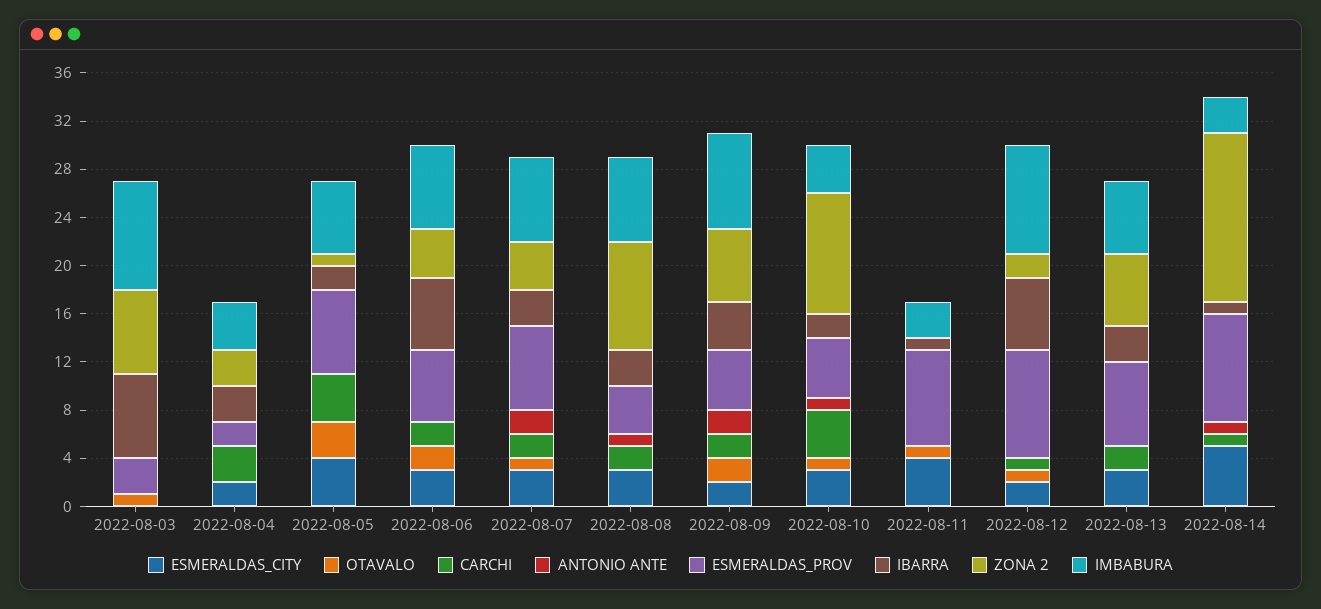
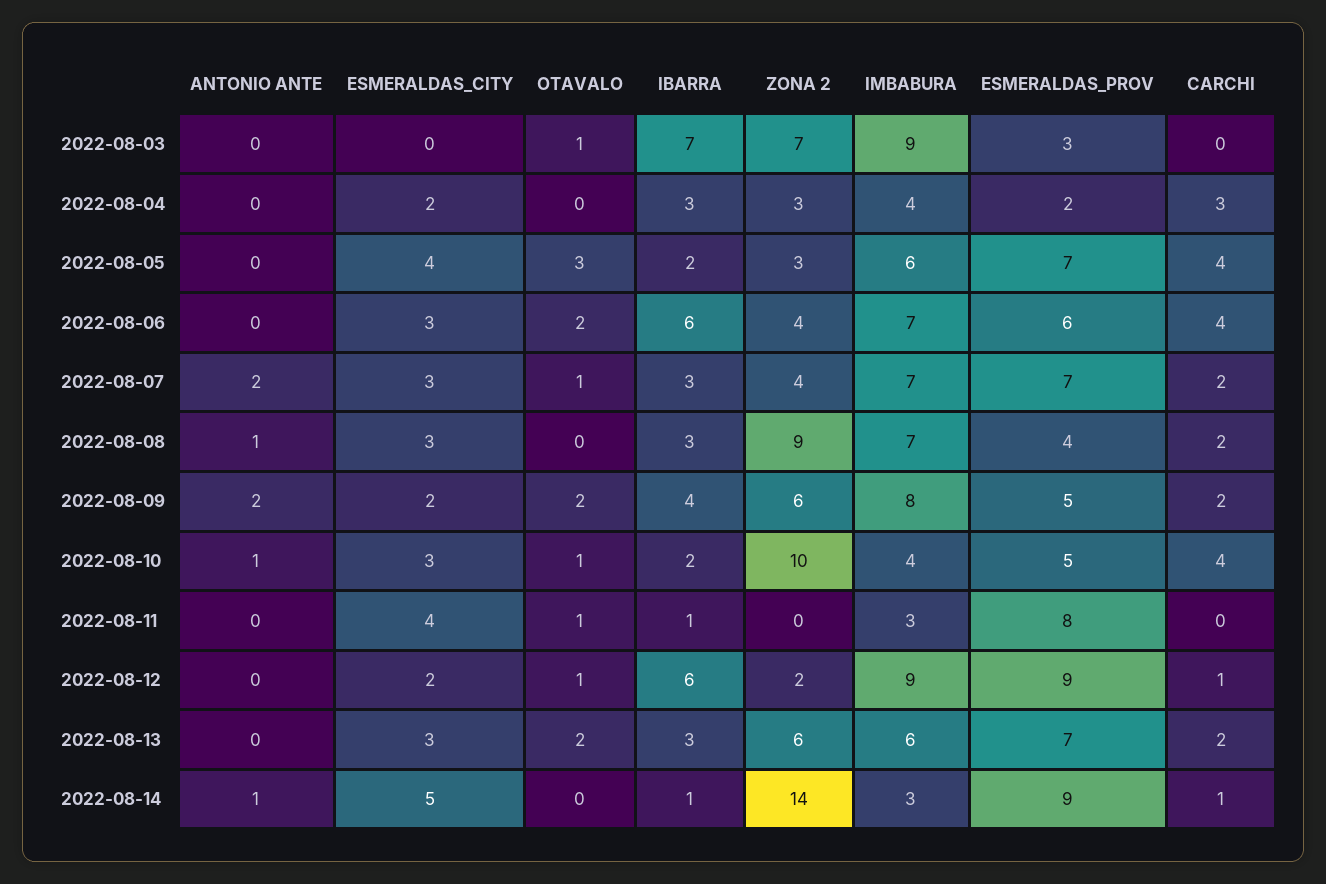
  {
    "ESMERALDAS_CITY": {
      "2022-08-03": 0,
      "2022-08-04": 2,
      "2022-08-05": 4,
      "2022-08-06": 3,
      "2022-08-07": 3,
      "2022-08-08": 3,
      "2022-08-09": 2,
      "2022-08-10": 3,
      "2022-08-11": 4,
      "2022-08-12": 2,
      "2022-08-13": 3,
      "2022-08-14": 5
    },
    "OTAVALO": {
      "2022-08-03": 1,
      "2022-08-04": 0,
      "2022-08-05": 3,
      "2022-08-06": 2,
      "2022-08-07": 1,
      "2022-08-08": 0,
      "2022-08-09": 2,
      "2022-08-10": 1,
      "2022-08-11": 1,
      "2022-08-12": 1,
-     "2022-08-13": 0,
+     "2022-08-13": 2,
      "2022-08-14": 0
    },
    "CARCHI": {
      "2022-08-03": 0,
      "2022-08-04": 3,
      "2022-08-05": 4,
-     "2022-08-06": 2,
+     "2022-08-06": 4,
      "2022-08-07": 2,
      "2022-08-08": 2,
      "2022-08-09": 2,
      "2022-08-10": 4,
      "2022-08-11": 0,
      "2022-08-12": 1,
      "2022-08-13": 2,
      "2022-08-14": 1
    },
    "ANTONIO ANTE": {
      "2022-08-03": 0,
      "2022-08-04": 0,
      "2022-08-05": 0,
      "2022-08-06": 0,
      "2022-08-07": 2,
      "2022-08-08": 1,
      "2022-08-09": 2,
      "2022-08-10": 1,
      "2022-08-11": 0,
      "2022-08-12": 0,
      "2022-08-13": 0,
      "2022-08-14": 1
    },
    "ESMERALDAS_PROV": {
      "2022-08-03": 3,
      "2022-08-04": 2,
      "2022-08-05": 7,
      "2022-08-06": 6,
      "2022-08-07": 7,
      "2022-08-08": 4,
      "2022-08-09": 5,
      "2022-08-10": 5,
      "2022-08-11": 8,
      "2022-08-12": 9,
      "2022-08-13": 7,
      "2022-08-14": 9
    },
    "IBARRA": {
      "2022-08-03": 7,
      "2022-08-04": 3,
      "2022-08-05": 2,
      "2022-08-06": 6,
      "2022-08-07": 3,
      "2022-08-08": 3,
      "2022-08-09": 4,
      "2022-08-10": 2,
      "2022-08-11": 1,
      "2022-08-12": 6,
      "2022-08-13": 3,
      "2022-08-14": 1
    },
    "ZONA 2": {
      "2022-08-03": 7,
      "2022-08-04": 3,
-     "2022-08-05": 1,
+     "2022-08-05": 3,
      "2022-08-06": 4,
      "2022-08-07": 4,
      "2022-08-08": 9,
      "2022-08-09": 6,
      "2022-08-10": 10,
      "2022-08-11": 0,
      "2022-08-12": 2,
      "2022-08-13": 6,
      "2022-08-14": 14
    },
    "IMBABURA": {
      "2022-08-03": 9,
      "2022-08-04": 4,
      "2022-08-05": 6,
      "2022-08-06": 7,
      "2022-08-07": 7,
      "2022-08-08": 7,
      "2022-08-09": 8,
      "2022-08-10": 4,
      "2022-08-11": 3,
      "2022-08-12": 9,
      "2022-08-13": 6,
      "2022-08-14": 3
    }
  }

